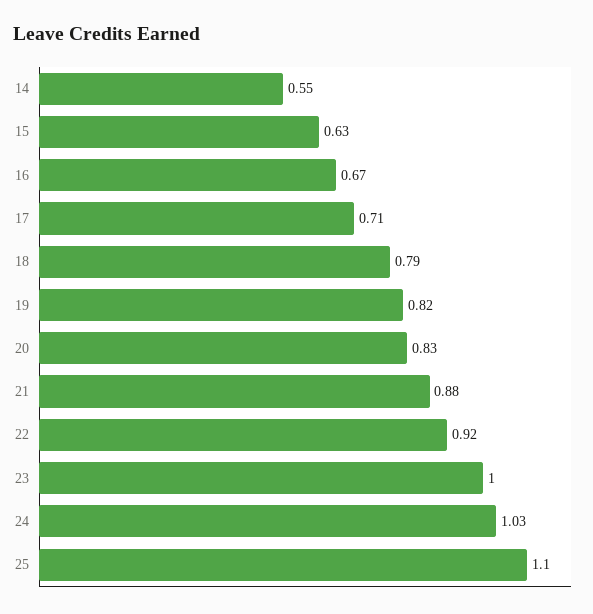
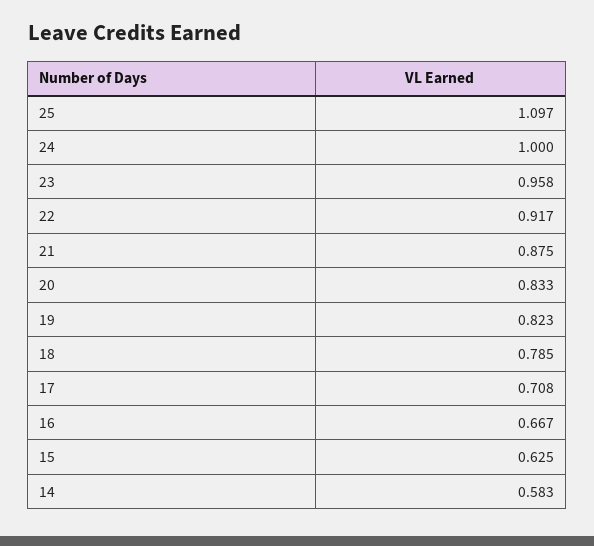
  {
-   "14": 0.55,
+   "14": 0.583,
    "15": 0.625,
    "16": 0.667,
    "17": 0.708,
    "18": 0.785,
    "19": 0.823,
    "20": 0.833,
    "21": 0.875,
    "22": 0.917,
-   "23": 1,
+   "23": 0.958,
-   "24": 1.03,
+   "24": 1,
    "25": 1.097
  }

